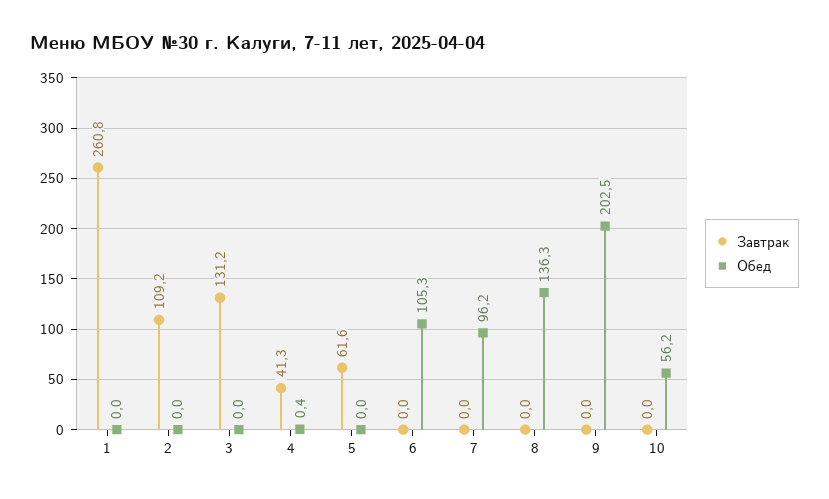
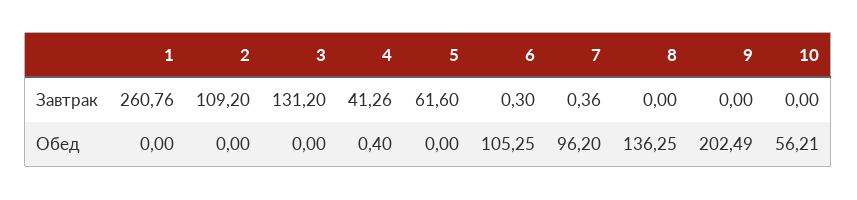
  {
    "Завтрак": {
      "1": 260.76,
      "2": 109.2,
      "3": 131.2,
      "4": 41.26,
      "5": 61.6,
-     "6": 0,
+     "6": 0.3,
-     "7": 0,
+     "7": 0.36,
      "8": 0,
      "9": 0,
      "10": 0
    },
    "Обед": {
      "1": 0,
      "2": 0,
      "3": 0,
      "4": 0.4,
      "5": 0,
      "6": 105.25,
      "7": 96.2,
      "8": 136.25,
      "9": 202.49,
      "10": 56.21
    }
  }

